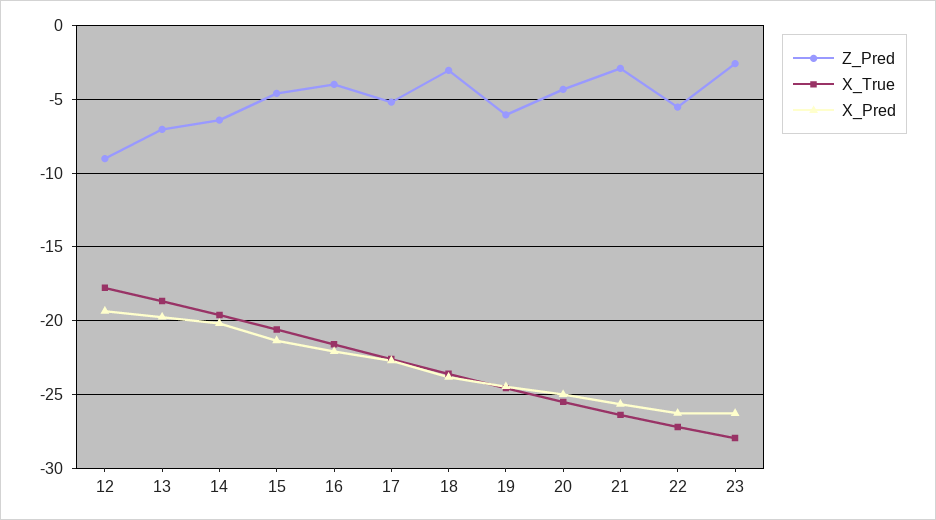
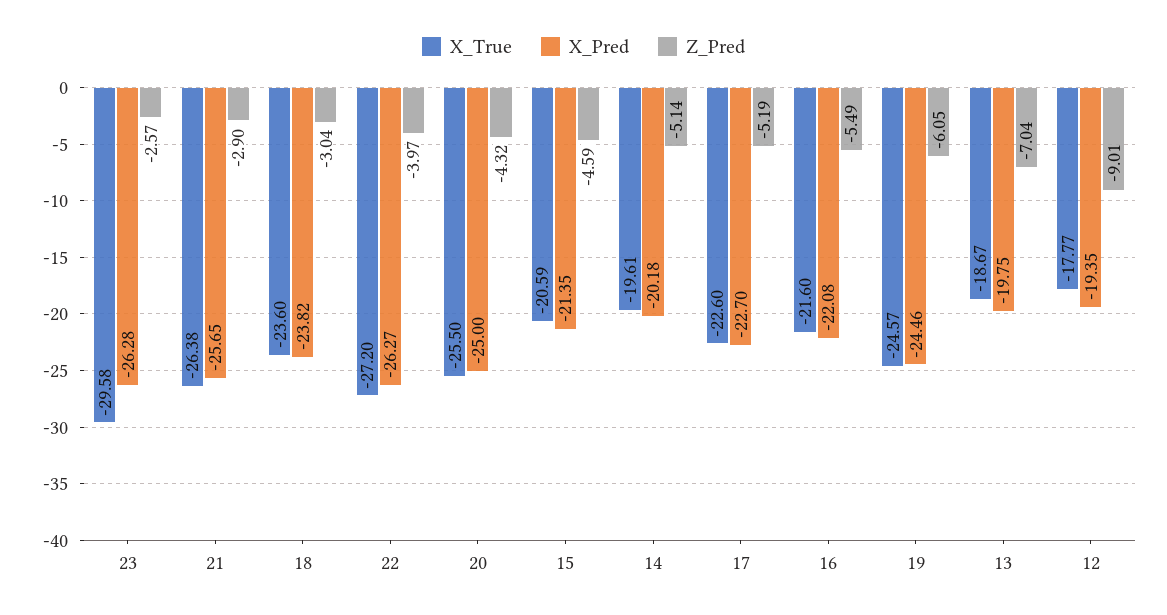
  {
    "Z_Pred": {
      "12": -9.01,
      "13": -7.04,
-     "14": -6.5,
+     "14": -5.14,
      "15": -4.59,
-     "16": -4,
+     "16": -5.49,
      "17": -5.19,
      "18": -3.04,
      "19": -6.05,
      "20": -4.32,
      "21": -2.9,
-     "22": -5.5,
+     "22": -3.97,
      "23": -2.57
    },
    "X_True": {
      "12": -17.77,
      "13": -18.67,
      "14": -19.61,
      "15": -20.59,
      "16": -21.6,
      "17": -22.6,
      "18": -23.6,
      "19": -24.57,
      "20": -25.5,
      "21": -26.38,
      "22": -27.2,
-     "23": -28
+     "23": -29.58
    },
    "X_Pred": {
      "12": -19.35,
      "13": -19.75,
      "14": -20.18,
      "15": -21.35,
      "16": -22.08,
      "17": -22.7,
      "18": -23.82,
      "19": -24.46,
      "20": -25,
      "21": -25.65,
      "22": -26.27,
      "23": -26.28
    }
  }

